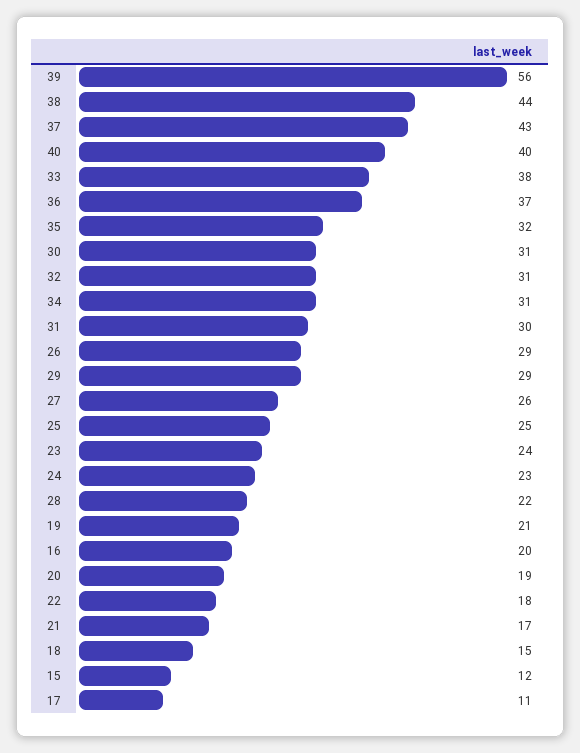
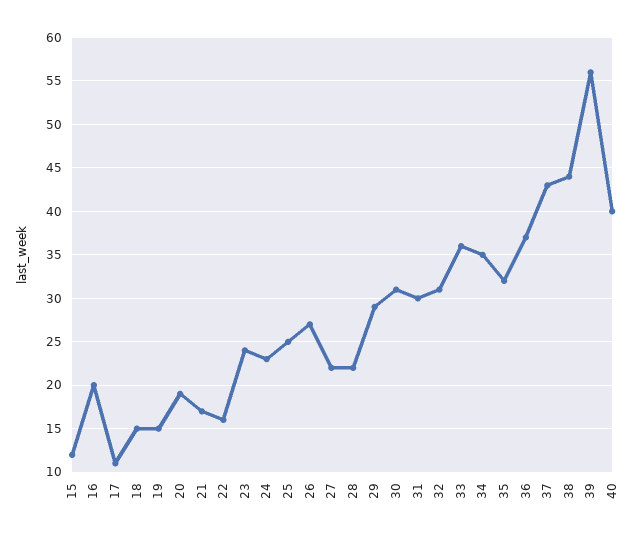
  {
    "39": 56,
    "38": 44,
    "37": 43,
    "40": 40,
-   "33": 38,
+   "33": 36,
    "36": 37,
    "35": 32,
    "30": 31,
    "32": 31,
-   "34": 31,
+   "34": 35,
    "31": 30,
-   "26": 29,
+   "26": 27,
    "29": 29,
-   "27": 26,
+   "27": 22,
    "25": 25,
    "23": 24,
    "24": 23,
    "28": 22,
-   "19": 21,
+   "19": 15,
    "16": 20,
    "20": 19,
-   "22": 18,
+   "22": 16,
    "21": 17,
    "18": 15,
    "15": 12,
    "17": 11
  }

